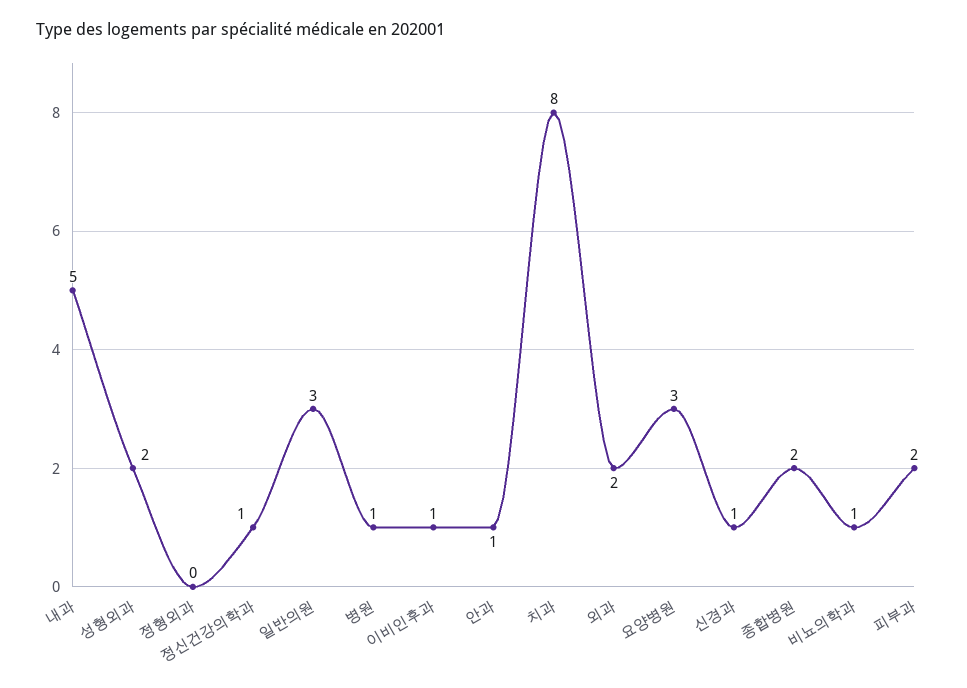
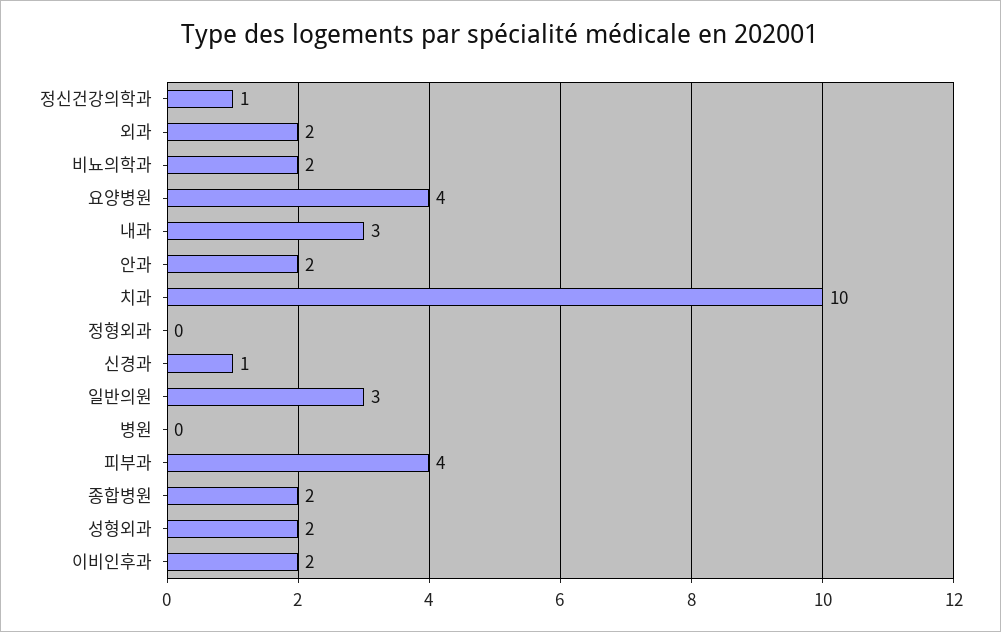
  {
-   "내과": 5,
+   "내과": 3,
    "성형외과": 2,
    "정형외과": 0,
    "정신건강의학과": 1,
    "일반의원": 3,
-   "병원": 1,
+   "병원": 0,
-   "이비인후과": 1,
+   "이비인후과": 2,
-   "안과": 1,
+   "안과": 2,
-   "치과": 8,
+   "치과": 10,
    "외과": 2,
-   "요양병원": 3,
+   "요양병원": 4,
    "신경과": 1,
    "종합병원": 2,
-   "비뇨의학과": 1,
+   "비뇨의학과": 2,
-   "피부과": 2
+   "피부과": 4
  }

